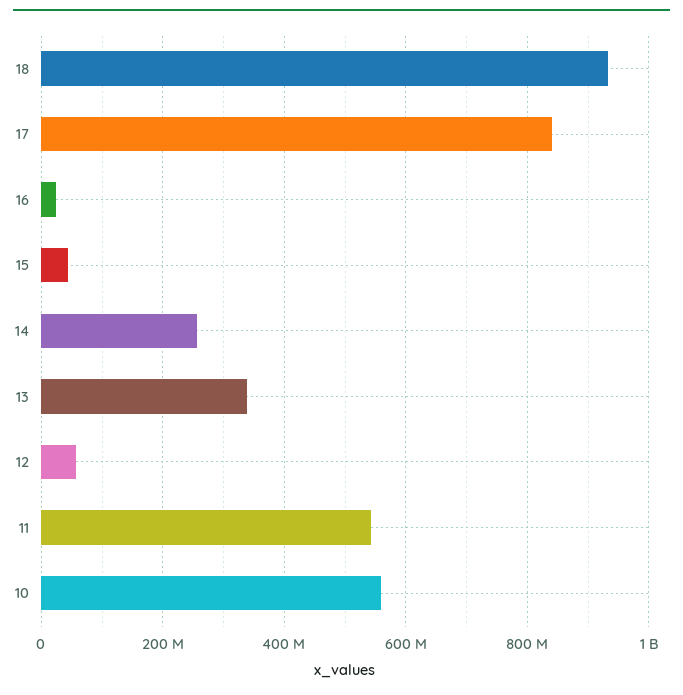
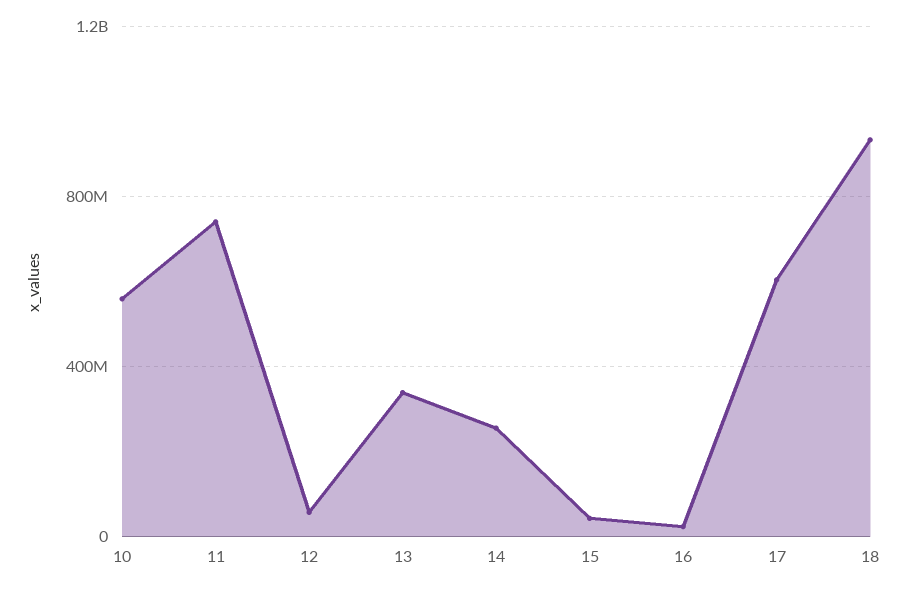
  {
    "18": 940000000,
-   "17": 840000000,
+   "17": 600000000,
    "16": 20000000,
    "15": 40000000,
    "14": 260000000,
    "13": 340000000,
    "12": 60000000,
-   "11": 540000000,
+   "11": 750000000,
    "10": 560000000
  }

